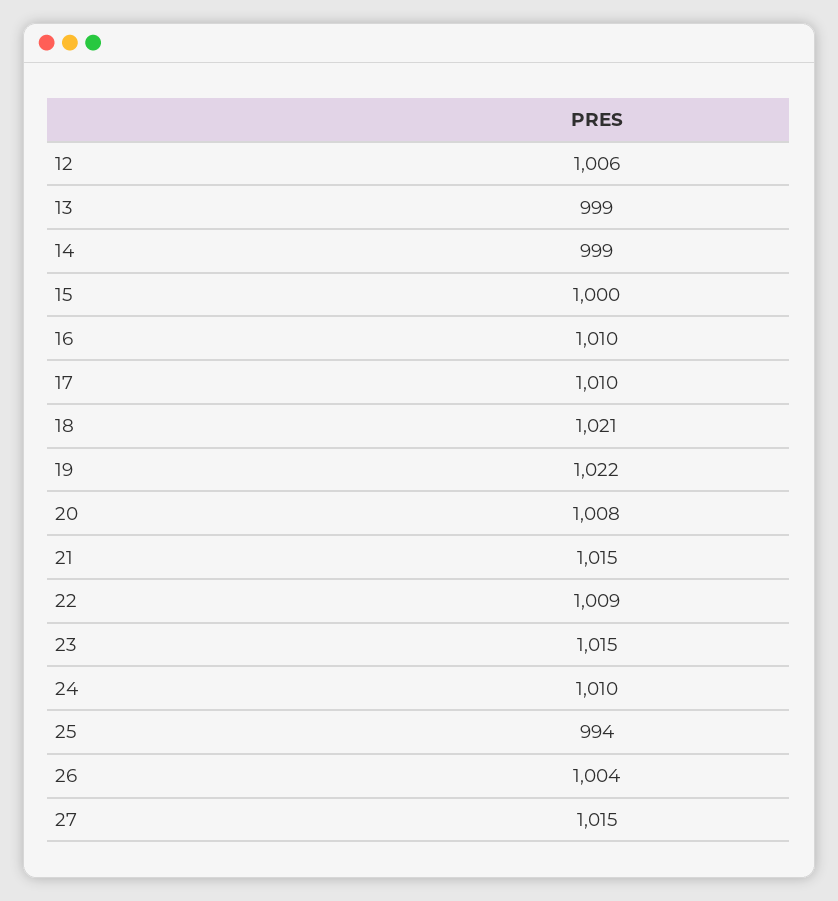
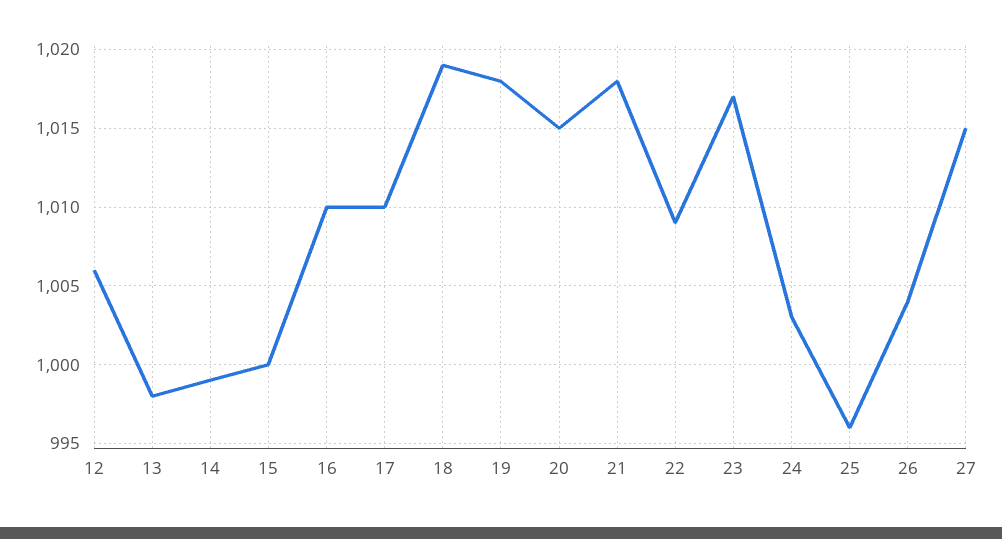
  {
    "12": 1006,
-   "13": 999,
+   "13": 998,
    "14": 999,
    "15": 1000,
    "16": 1010,
    "17": 1010,
-   "18": 1021,
+   "18": 1019,
-   "19": 1022,
+   "19": 1018,
-   "20": 1008,
+   "20": 1015,
-   "21": 1015,
+   "21": 1018,
    "22": 1009,
-   "23": 1015,
+   "23": 1017,
-   "24": 1010,
+   "24": 1003,
-   "25": 994,
+   "25": 996,
    "26": 1004,
    "27": 1015
  }

